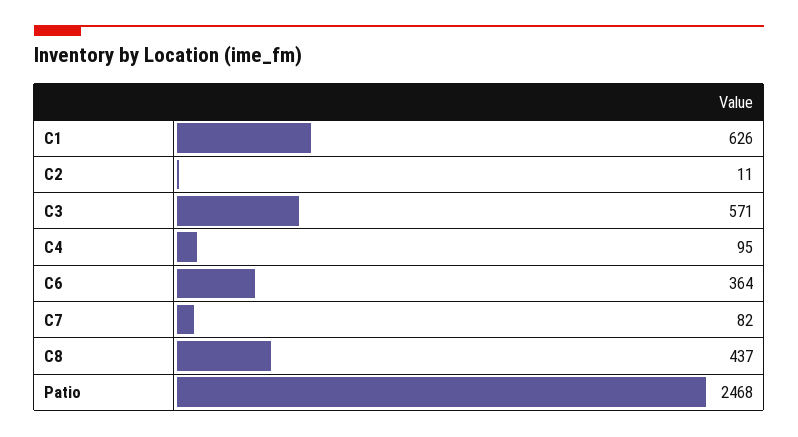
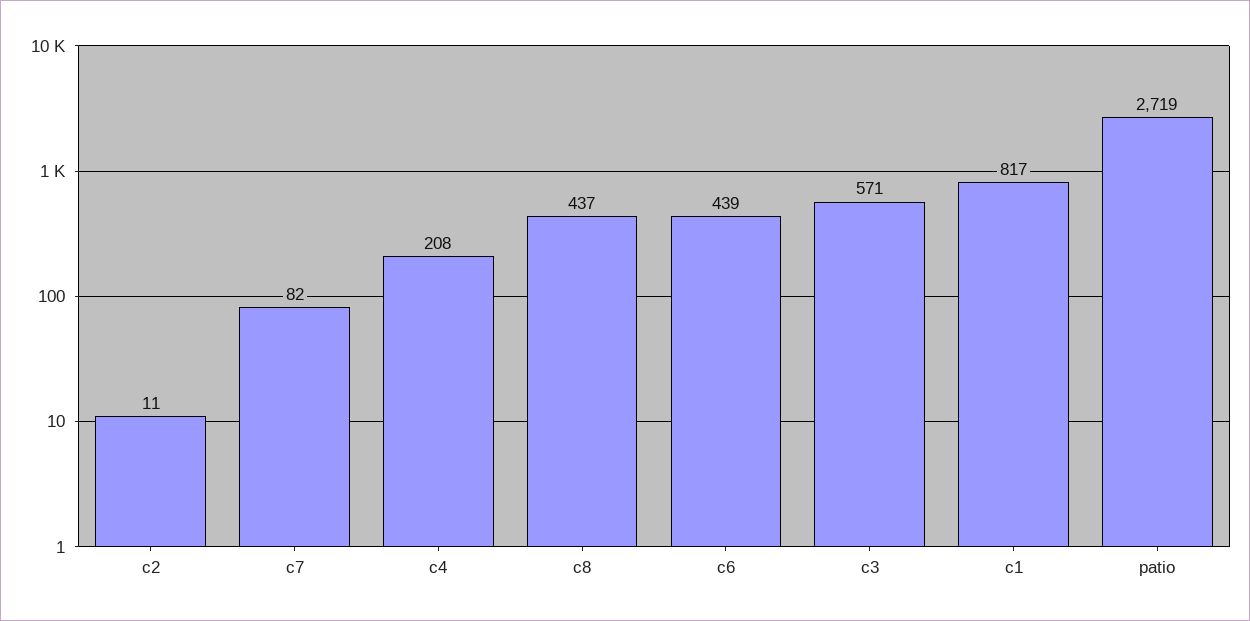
  {
-   "C1": 626,
+   "C1": 817,
    "C2": 11,
    "C3": 571,
-   "C4": 95,
+   "C4": 208,
-   "C6": 364,
+   "C6": 439,
    "C7": 82,
    "C8": 437,
-   "Patio": 2468
+   "Patio": 2719
  }

